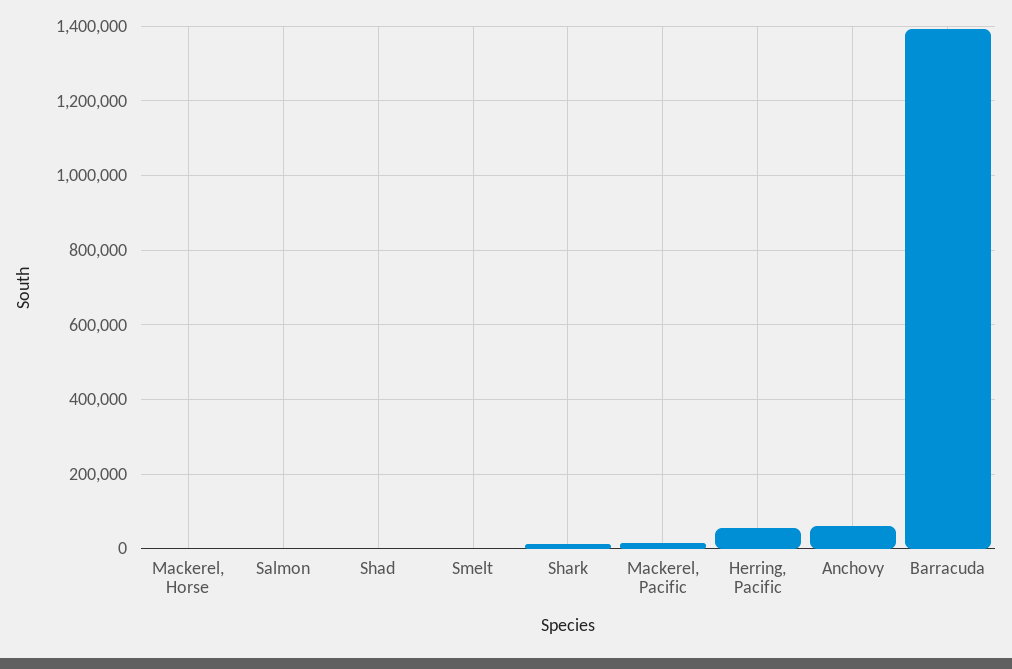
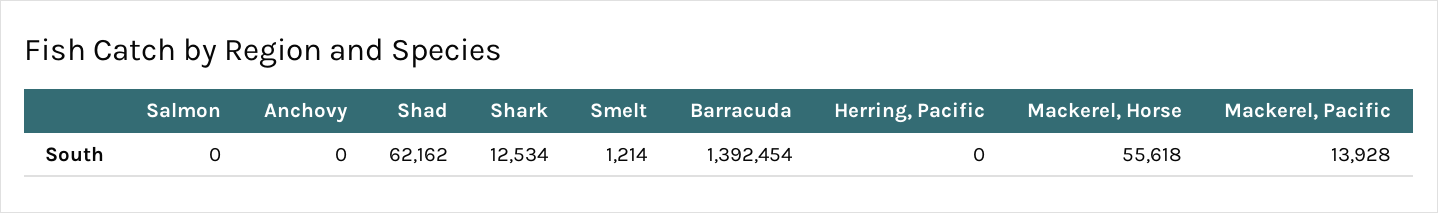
  {
-   "Mackerel, Horse": 0,
+   "Mackerel, Horse": 55618,
    "Salmon": 0,
-   "Shad": 0,
+   "Shad": 62162,
    "Smelt": 1214,
    "Shark": 12534,
    "Mackerel, Pacific": 13928,
-   "Herring, Pacific": 60000,
+   "Herring, Pacific": 0,
-   "Anchovy": 60000,
+   "Anchovy": 0,
    "Barracuda": 1392454
  }

